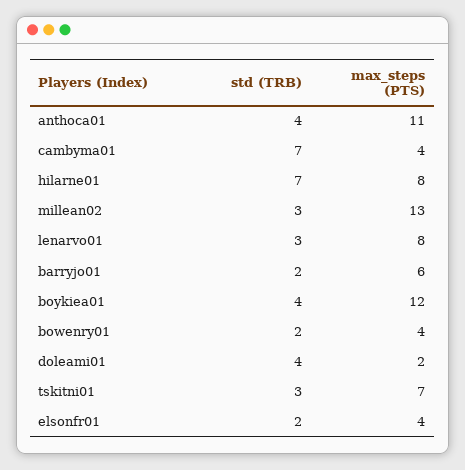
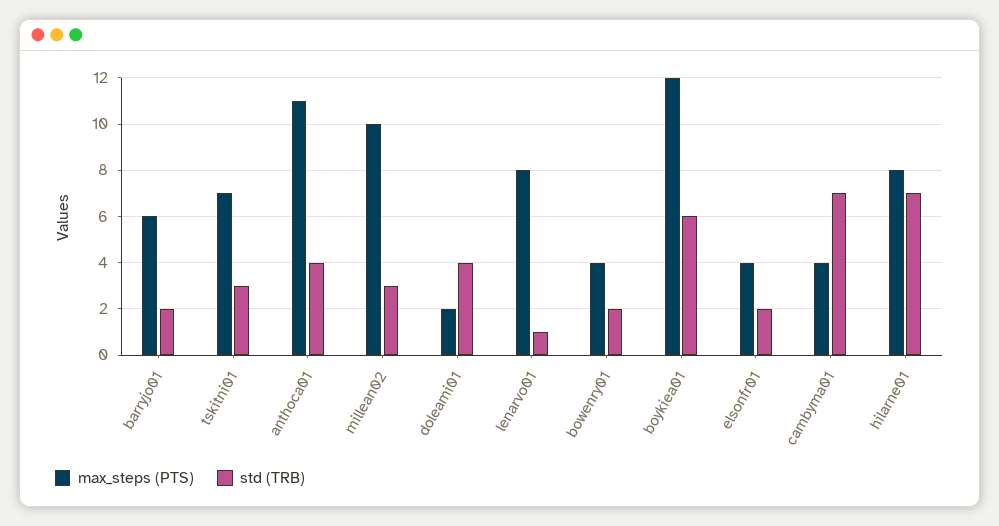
  {
    "std (TRB)": {
      "anthoca01": 4,
      "cambyma01": 7,
      "hilarne01": 7,
      "millean02": 3,
-     "lenarvo01": 3,
+     "lenarvo01": 1,
      "barryjo01": 2,
-     "boykiea01": 4,
+     "boykiea01": 6,
      "bowenry01": 2,
      "doleami01": 4,
      "tskitni01": 3,
      "elsonfr01": 2
    },
    "max_steps (PTS)": {
      "anthoca01": 11,
      "cambyma01": 4,
      "hilarne01": 8,
-     "millean02": 13,
+     "millean02": 10,
      "lenarvo01": 8,
      "barryjo01": 6,
      "boykiea01": 12,
      "bowenry01": 4,
      "doleami01": 2,
      "tskitni01": 7,
      "elsonfr01": 4
    }
  }

